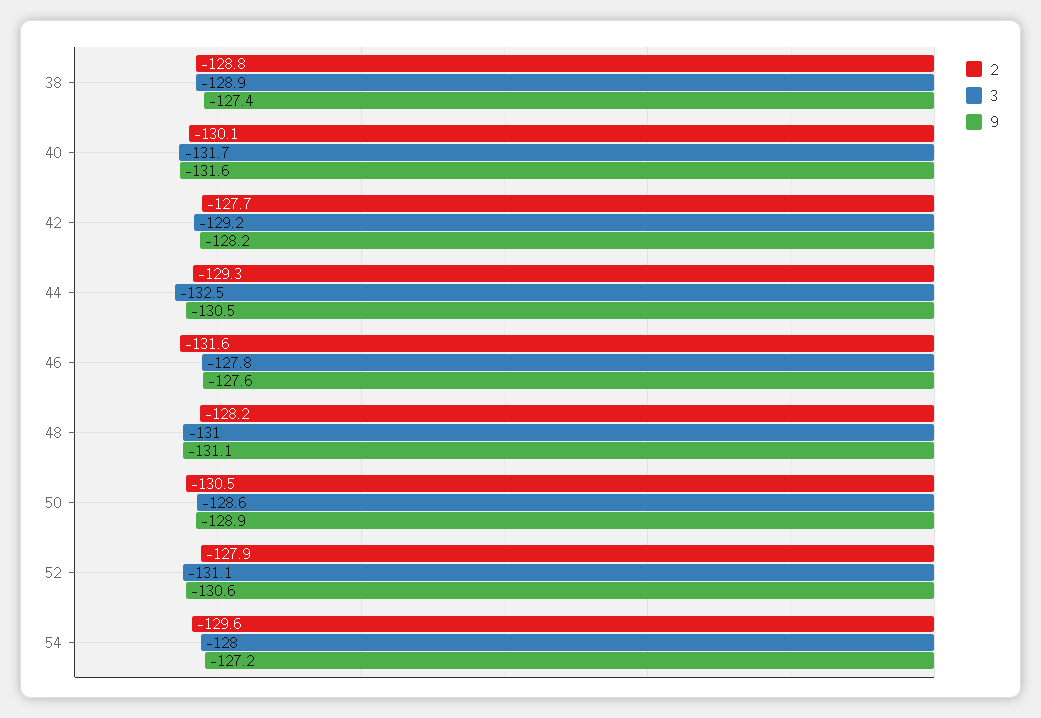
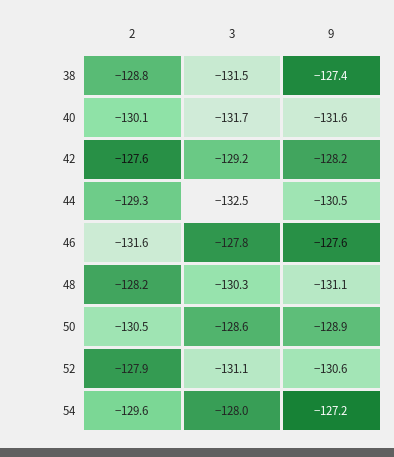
  {
    "2": {
      "38": -128.8,
      "40": -130.1,
-     "42": -127.7,
+     "42": -127.6,
      "44": -129.3,
      "46": -131.6,
      "48": -128.2,
      "50": -130.5,
      "52": -127.9,
      "54": -129.6
    },
    "3": {
-     "38": -128.9,
+     "38": -131.5,
      "40": -131.7,
      "42": -129.2,
      "44": -132.5,
      "46": -127.8,
-     "48": -131,
+     "48": -130.3,
      "50": -128.6,
      "52": -131.1,
      "54": -128
    },
    "9": {
      "38": -127.4,
      "40": -131.6,
      "42": -128.2,
      "44": -130.5,
      "46": -127.6,
      "48": -131.1,
      "50": -128.9,
      "52": -130.6,
      "54": -127.2
    }
  }

